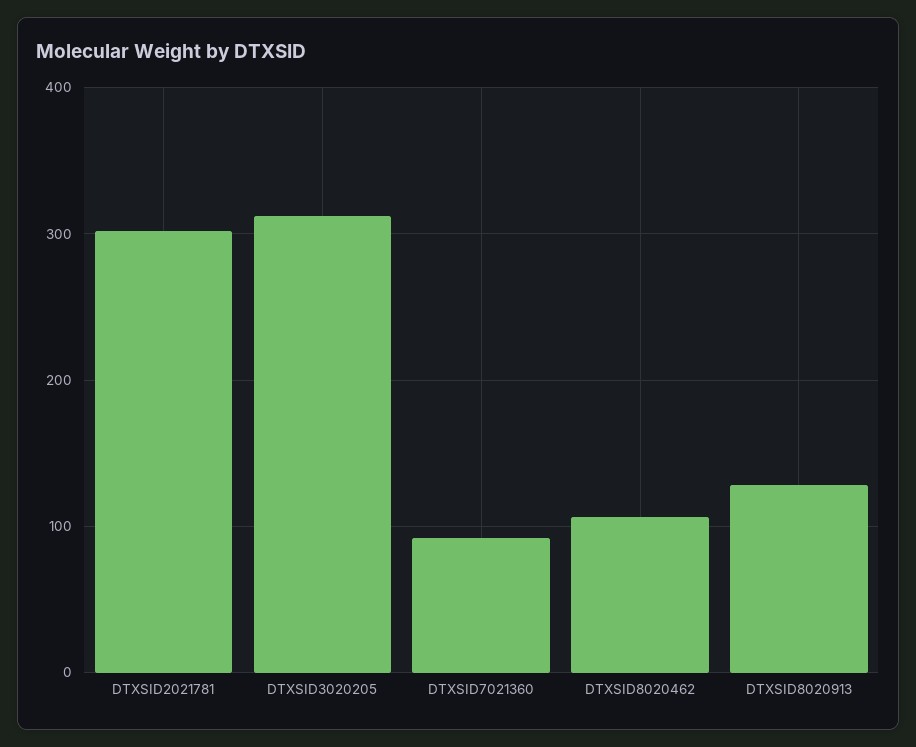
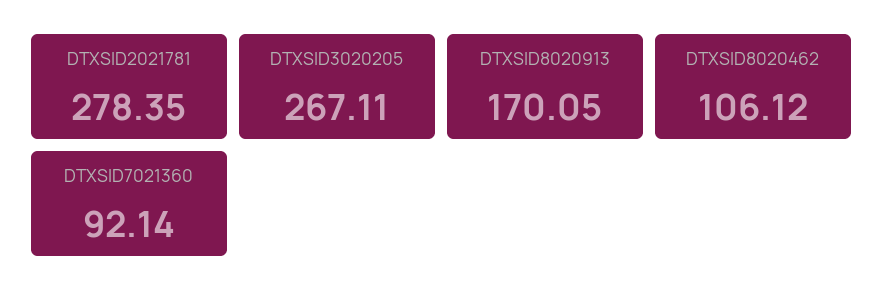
  {
-   "DTXSID2021781": 300,
+   "DTXSID2021781": 278.35,
-   "DTXSID3020205": 310,
+   "DTXSID3020205": 267.11,
    "DTXSID7021360": 92.14,
    "DTXSID8020462": 106.12,
-   "DTXSID8020913": 130
+   "DTXSID8020913": 170.05
  }

